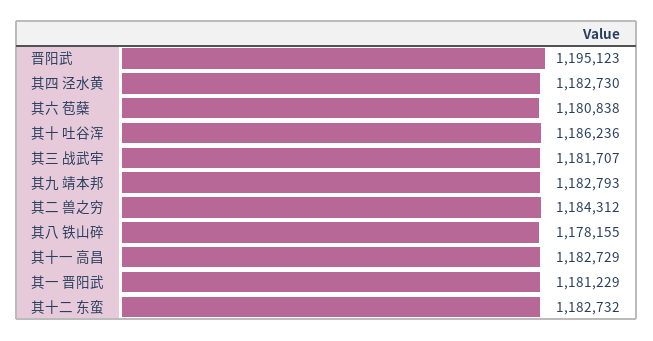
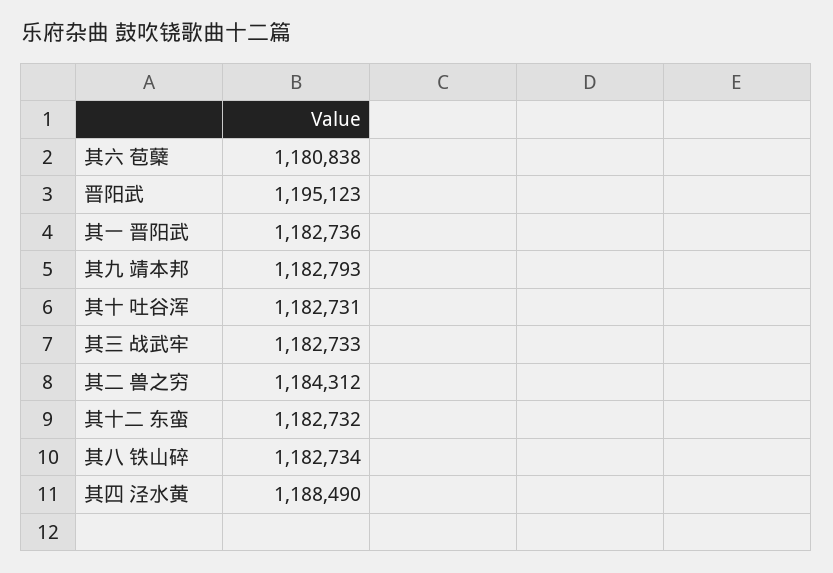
  {
    "晋阳武": 1195123,
-   "其四 泾水黄": 1182730,
+   "其四 泾水黄": 1188490,
    "其六 苞蘖": 1180838,
-   "其十 吐谷浑": 1186236,
+   "其十 吐谷浑": 1182731,
-   "其三 战武牢": 1181707,
+   "其三 战武牢": 1182733,
    "其九 靖本邦": 1182793,
    "其二 兽之穷": 1184312,
-   "其八 铁山碎": 1178155,
+   "其八 铁山碎": 1182734,
-   "其十一 高昌": 1182729,
-   "其一 晋阳武": 1181229,
+   "其一 晋阳武": 1182736,
    "其十二 东蛮": 1182732
  }

